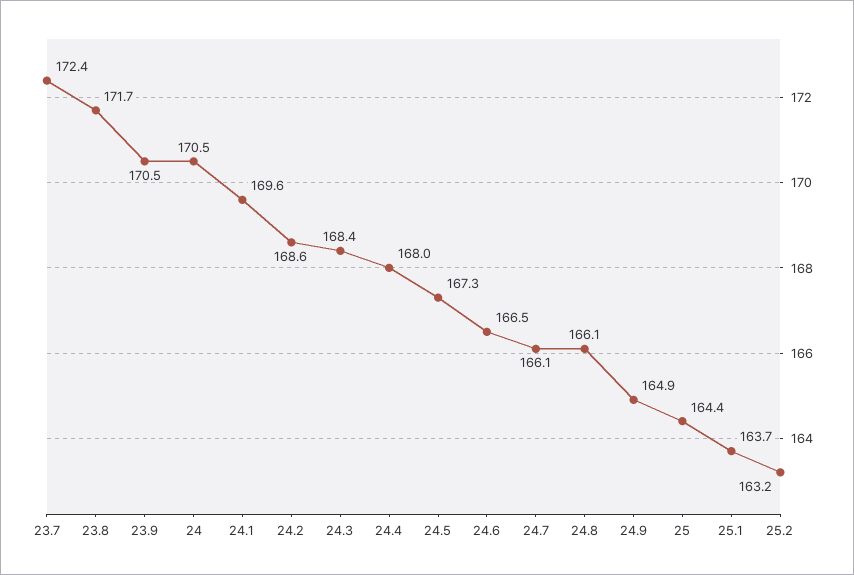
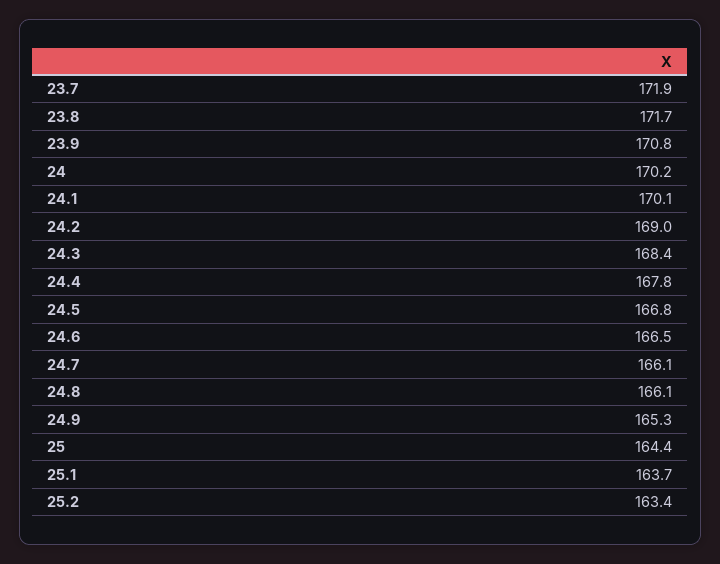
  {
-   "23.7": 172.4,
+   "23.7": 171.9,
    "23.8": 171.7,
-   "23.9": 170.5,
+   "23.9": 170.8,
-   "24": 170.5,
+   "24": 170.2,
-   "24.1": 169.6,
+   "24.1": 170.1,
-   "24.2": 168.6,
+   "24.2": 169,
    "24.3": 168.4,
-   "24.4": 168,
+   "24.4": 167.8,
-   "24.5": 167.3,
+   "24.5": 166.8,
    "24.6": 166.5,
    "24.7": 166.1,
    "24.8": 166.1,
-   "24.9": 164.9,
+   "24.9": 165.3,
    "25": 164.4,
    "25.1": 163.7,
-   "25.2": 163.2
+   "25.2": 163.4
  }

